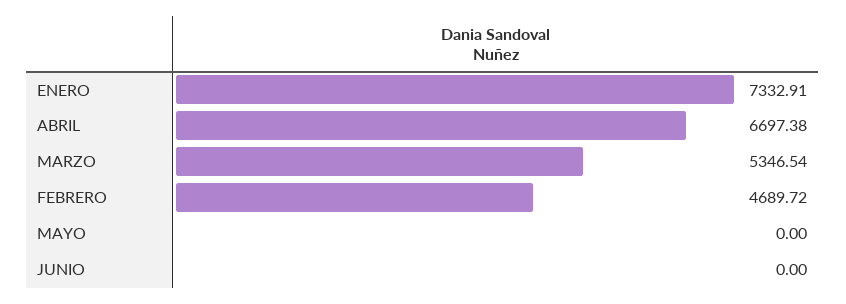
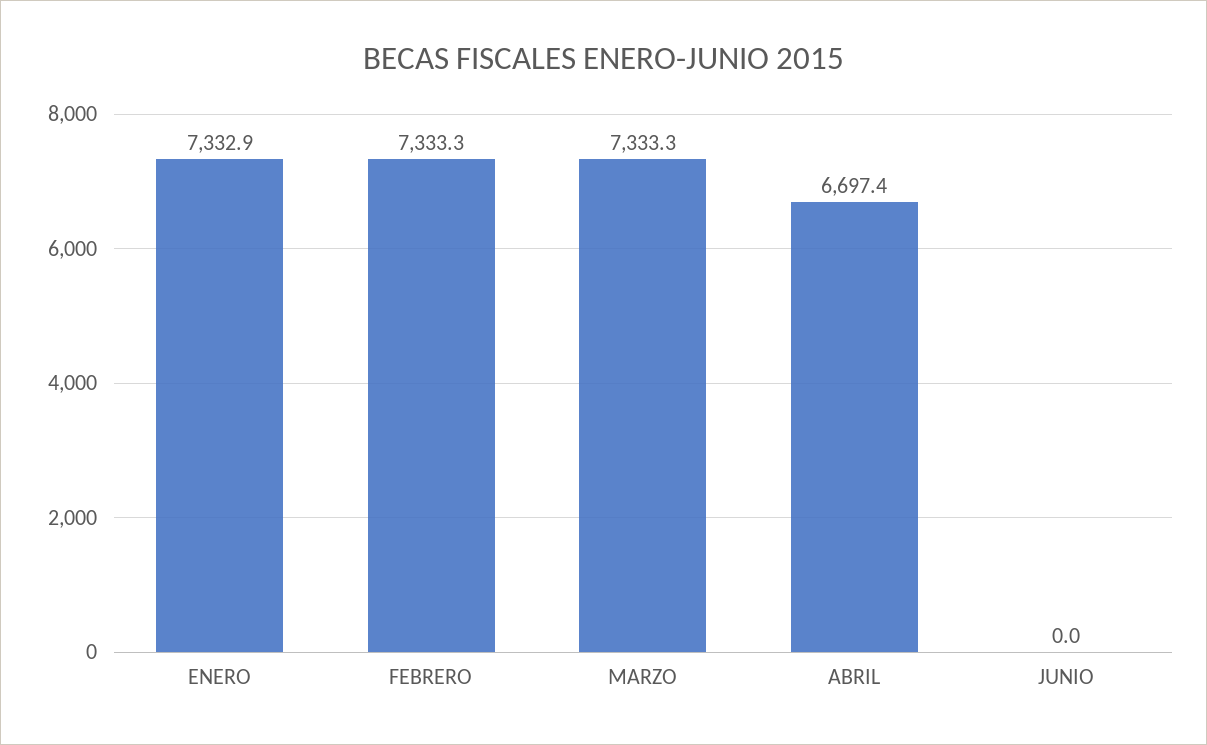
  {
    "ENERO": 7332.91,
    "ABRIL": 6697.38,
-   "MARZO": 5346.54,
+   "MARZO": 7333.3,
-   "FEBRERO": 4689.72,
+   "FEBRERO": 7333.3,
-   "MAYO": 0,
    "JUNIO": 0
  }

